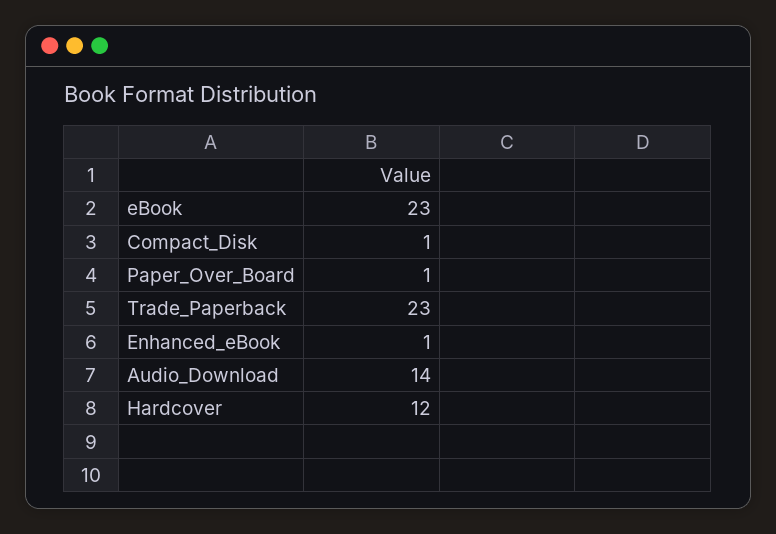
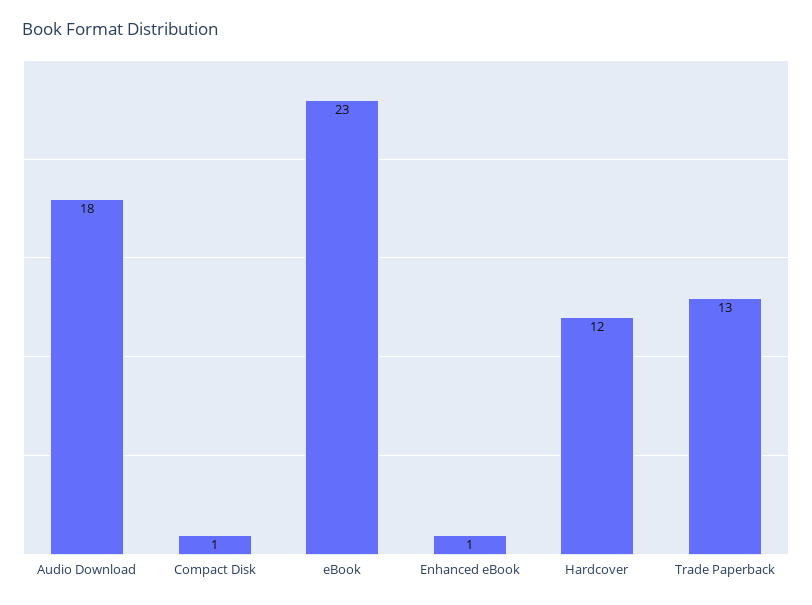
  {
    "eBook": 23,
    "Compact_Disk": 1,
-   "Paper_Over_Board": 1,
-   "Trade_Paperback": 23,
+   "Trade_Paperback": 13,
    "Enhanced_eBook": 1,
-   "Audio_Download": 14,
+   "Audio_Download": 18,
    "Hardcover": 12
  }

